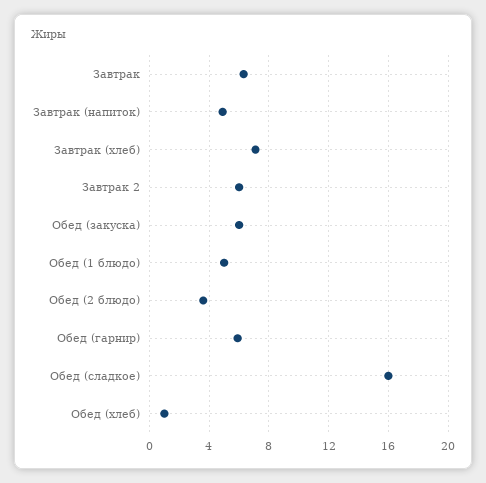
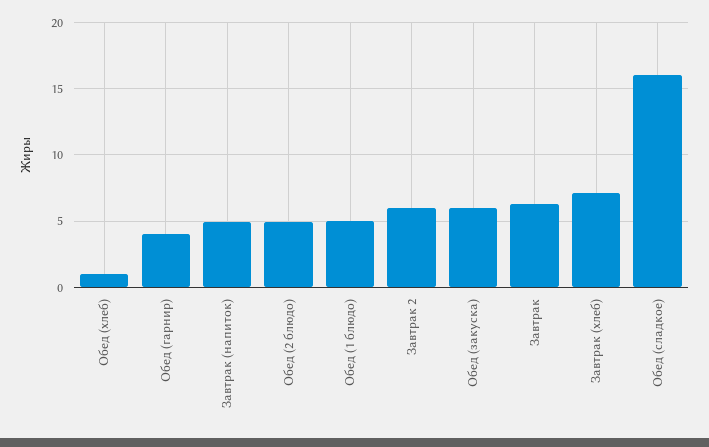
  {
    "Завтрак": 6.5,
    "Завтрак (напиток)": 5,
    "Завтрак (хлеб)": 7,
    "Завтрак 2": 6,
    "Обед (закуска)": 6,
    "Обед (1 блюдо)": 5,
-   "Обед (2 блюдо)": 3.5,
+   "Обед (2 блюдо)": 5,
-   "Обед (гарнир)": 6,
+   "Обед (гарнир)": 4,
    "Обед (сладкое)": 16,
    "Обед (хлеб)": 1
  }

